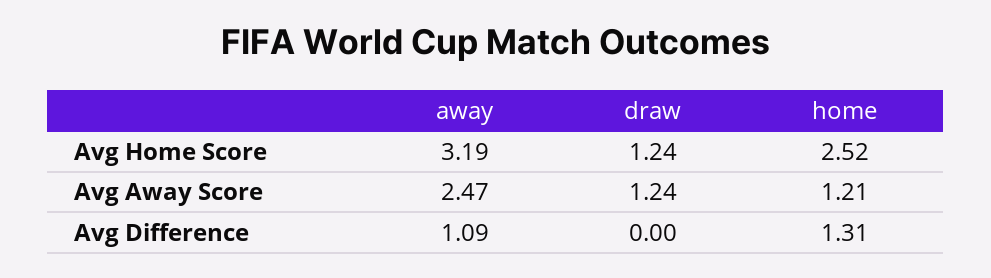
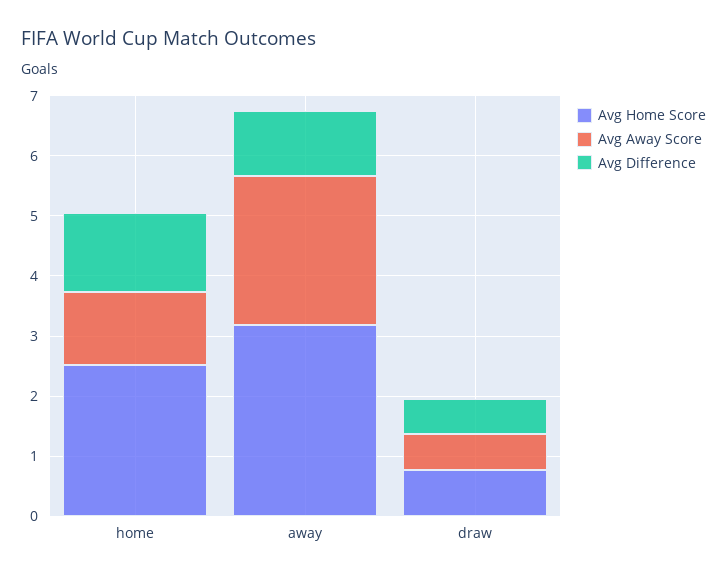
  {
    "Avg Home Score": {
      "away": 3.19,
-     "draw": 1.24,
+     "draw": 0.8,
      "home": 2.52
    },
    "Avg Away Score": {
      "away": 2.47,
-     "draw": 1.24,
+     "draw": 0.6,
      "home": 1.21
    },
    "Avg Difference": {
      "away": 1.09,
-     "draw": 0,
+     "draw": 0.6,
      "home": 1.31
    }
  }

